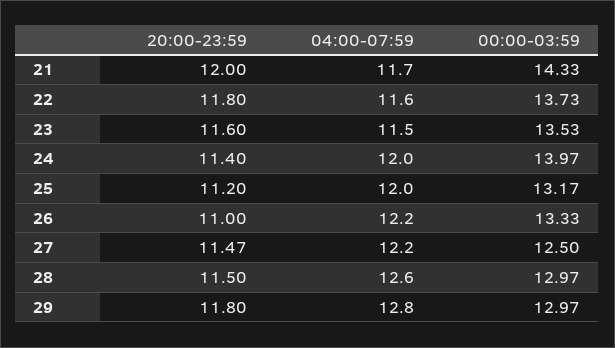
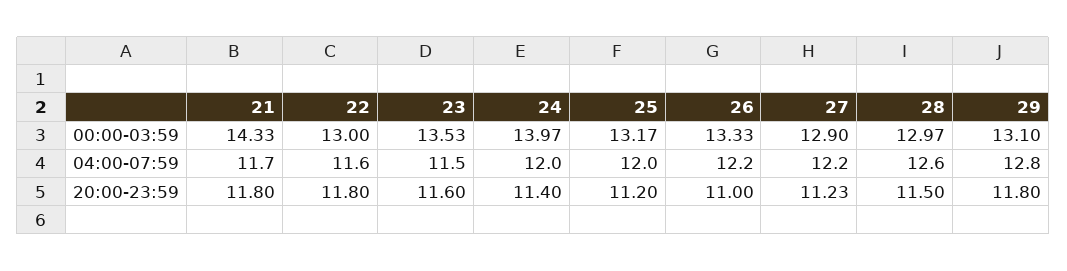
  {
    "20:00-23:59": {
-     "21": 12,
+     "21": 11.8,
      "22": 11.8,
      "23": 11.6,
      "24": 11.4,
      "25": 11.2,
      "26": 11,
-     "27": 11.47,
+     "27": 11.23,
      "28": 11.5,
      "29": 11.8
    },
    "04:00-07:59": {
      "21": 11.7,
      "22": 11.6,
      "23": 11.5,
      "24": 12,
      "25": 12,
      "26": 12.2,
      "27": 12.2,
      "28": 12.6,
      "29": 12.8
    },
    "00:00-03:59": {
      "21": 14.33,
-     "22": 13.73,
+     "22": 13,
      "23": 13.53,
      "24": 13.97,
      "25": 13.17,
      "26": 13.33,
-     "27": 12.5,
+     "27": 12.9,
      "28": 12.97,
-     "29": 12.97
+     "29": 13.1
    }
  }

